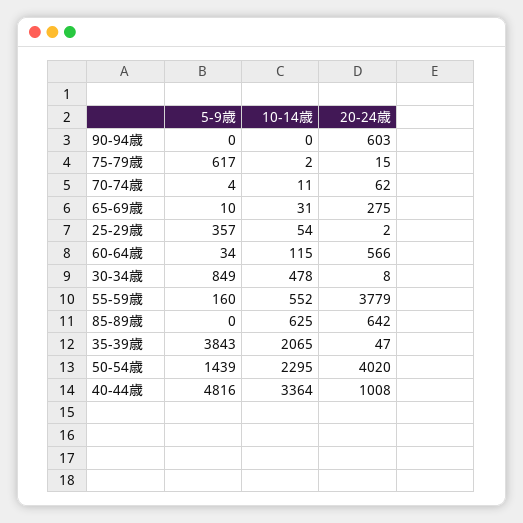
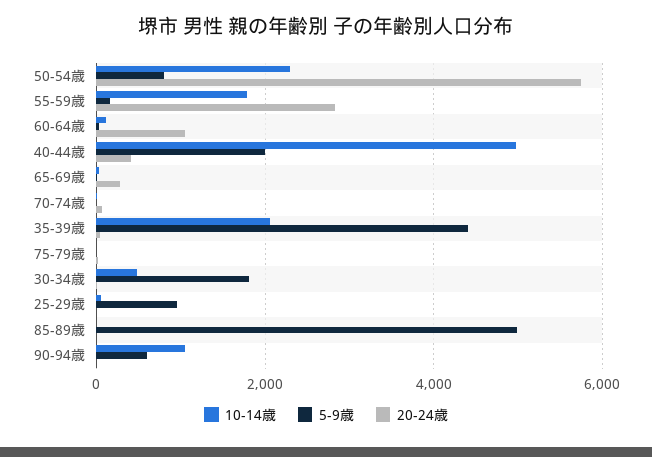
  {
    "5-9歳": {
-     "90-94歳": 0,
+     "90-94歳": 600,
-     "75-79歳": 617,
+     "75-79歳": 0,
      "70-74歳": 4,
      "65-69歳": 10,
-     "25-29歳": 357,
+     "25-29歳": 1000,
      "60-64歳": 34,
-     "30-34歳": 849,
+     "30-34歳": 1800,
      "55-59歳": 160,
-     "85-89歳": 0,
+     "85-89歳": 5000,
-     "35-39歳": 3843,
+     "35-39歳": 4400,
-     "50-54歳": 1439,
+     "50-54歳": 800,
-     "40-44歳": 4816
+     "40-44歳": 2000
    },
    "10-14歳": {
-     "90-94歳": 0,
+     "90-94歳": 1000,
      "75-79歳": 2,
      "70-74歳": 11,
      "65-69歳": 31,
      "25-29歳": 54,
      "60-64歳": 115,
      "30-34歳": 478,
-     "55-59歳": 552,
+     "55-59歳": 1800,
-     "85-89歳": 625,
+     "85-89歳": 0,
      "35-39歳": 2065,
      "50-54歳": 2295,
-     "40-44歳": 3364
+     "40-44歳": 5000
    },
    "20-24歳": {
-     "90-94歳": 603,
+     "90-94歳": 0,
      "75-79歳": 15,
      "70-74歳": 62,
      "65-69歳": 275,
      "25-29歳": 2,
-     "60-64歳": 566,
+     "60-64歳": 1000,
      "30-34歳": 8,
-     "55-59歳": 3779,
+     "55-59歳": 2800,
-     "85-89歳": 642,
+     "85-89歳": 0,
      "35-39歳": 47,
-     "50-54歳": 4020,
+     "50-54歳": 5800,
-     "40-44歳": 1008
+     "40-44歳": 400
    }
  }

